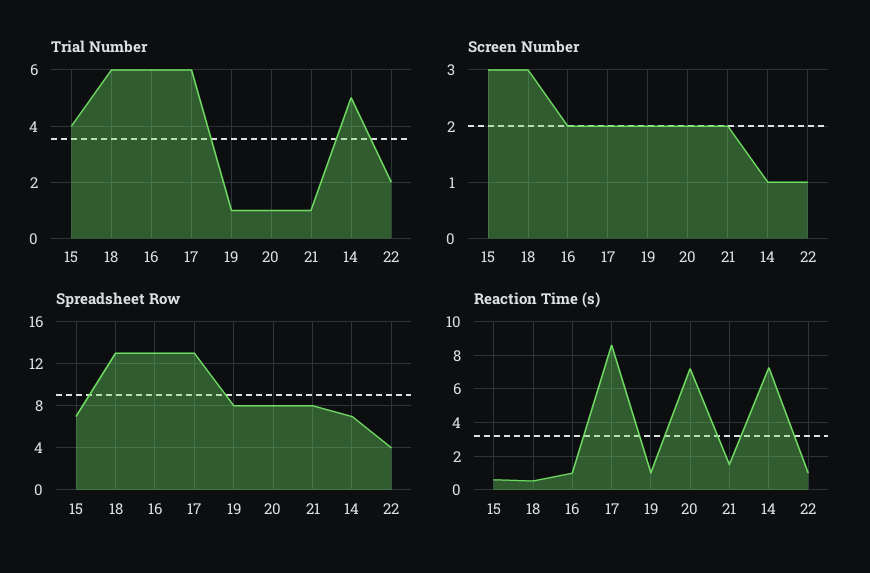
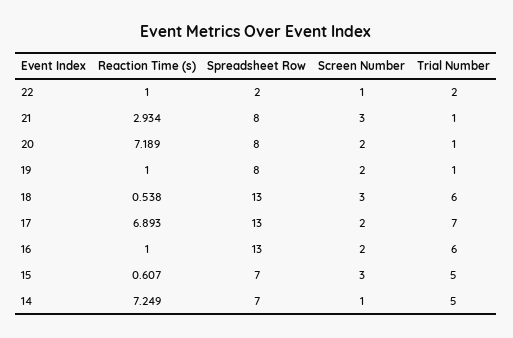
  {
    "Trial Number": {
-     "15": 4,
+     "15": 5,
      "18": 6,
      "16": 6,
-     "17": 6,
+     "17": 7,
      "19": 1,
      "20": 1,
      "21": 1,
      "14": 5,
      "22": 2
    },
    "Screen Number": {
      "15": 3,
      "18": 3,
      "16": 2,
      "17": 2,
      "19": 2,
      "20": 2,
-     "21": 2,
+     "21": 3,
      "14": 1,
      "22": 1
    },
    "Spreadsheet Row": {
      "15": 7,
      "18": 13,
      "16": 13,
      "17": 13,
      "19": 8,
      "20": 8,
      "21": 8,
      "14": 7,
-     "22": 4
+     "22": 2
    },
    "Reaction Time (s)": {
      "15": 0.607,
      "18": 0.538,
      "16": 1,
-     "17": 8.5,
+     "17": 6.893,
      "19": 1,
      "20": 7.189,
-     "21": 1.5,
+     "21": 2.934,
      "14": 7.249,
      "22": 1
    }
  }

